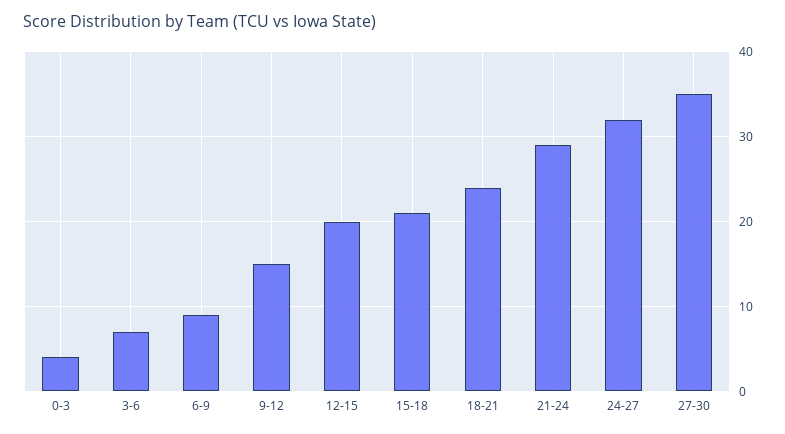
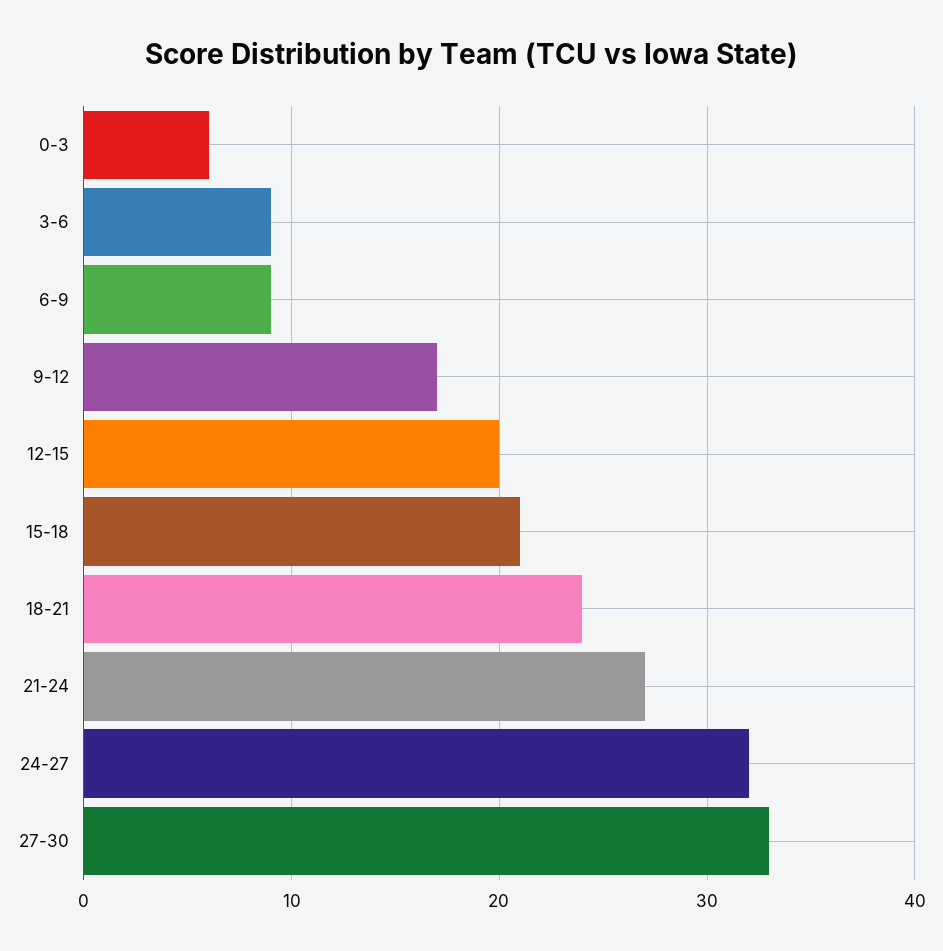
  {
-   "0-3": 4,
+   "0-3": 6,
-   "3-6": 7,
+   "3-6": 9,
    "6-9": 9,
-   "9-12": 15,
+   "9-12": 17,
    "12-15": 20,
    "15-18": 21,
    "18-21": 24,
-   "21-24": 29,
+   "21-24": 27,
    "24-27": 32,
-   "27-30": 35
+   "27-30": 33
  }

